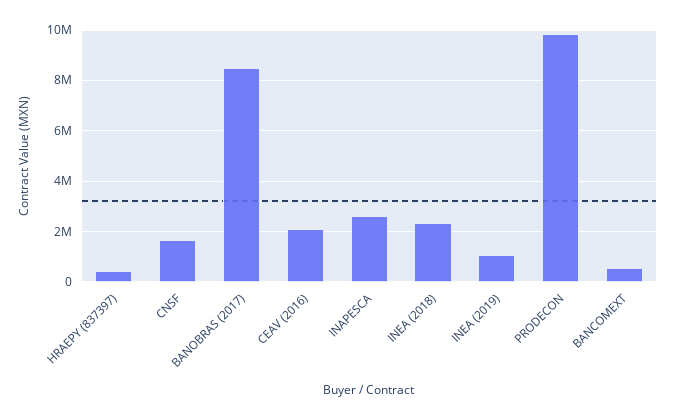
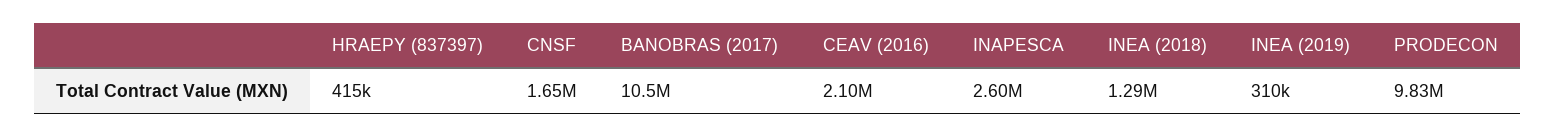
  {
    "HRAEPY (837397)": 415000,
    "CNSF": 1650000,
-   "BANOBRAS (2017)": 8500000,
+   "BANOBRAS (2017)": 10500000,
    "CEAV (2016)": 2100000,
    "INAPESCA": 2600000,
-   "INEA (2018)": 2250000,
+   "INEA (2018)": 1290000,
-   "INEA (2019)": 1000000,
+   "INEA (2019)": 310000,
-   "PRODECON": 9830000,
+   "PRODECON": 9830000
-   "BANCOMEXT": 500000
  }

